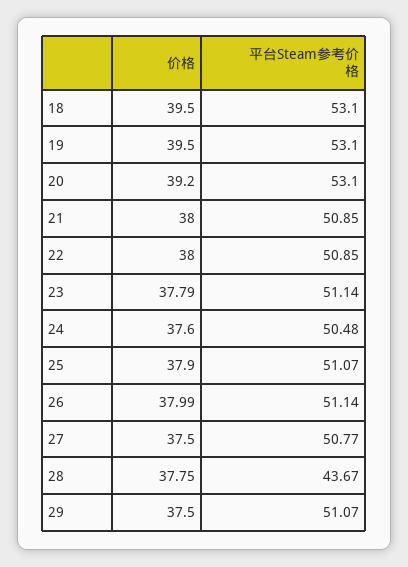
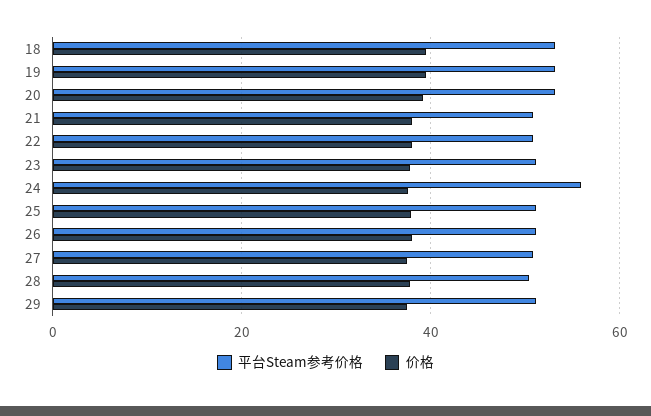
  {
    "价格": {
      "18": 39.5,
      "19": 39.5,
      "20": 39.2,
      "21": 38,
      "22": 38,
      "23": 37.79,
      "24": 37.6,
      "25": 37.9,
      "26": 37.99,
      "27": 37.5,
      "28": 37.75,
      "29": 37.5
    },
    "平台Steam参考价格": {
      "18": 53.1,
      "19": 53.1,
      "20": 53.1,
      "21": 50.85,
      "22": 50.85,
      "23": 51.14,
-     "24": 50.48,
+     "24": 56,
      "25": 51.07,
      "26": 51.14,
      "27": 50.77,
-     "28": 43.67,
+     "28": 50,
      "29": 51.07
    }
  }

